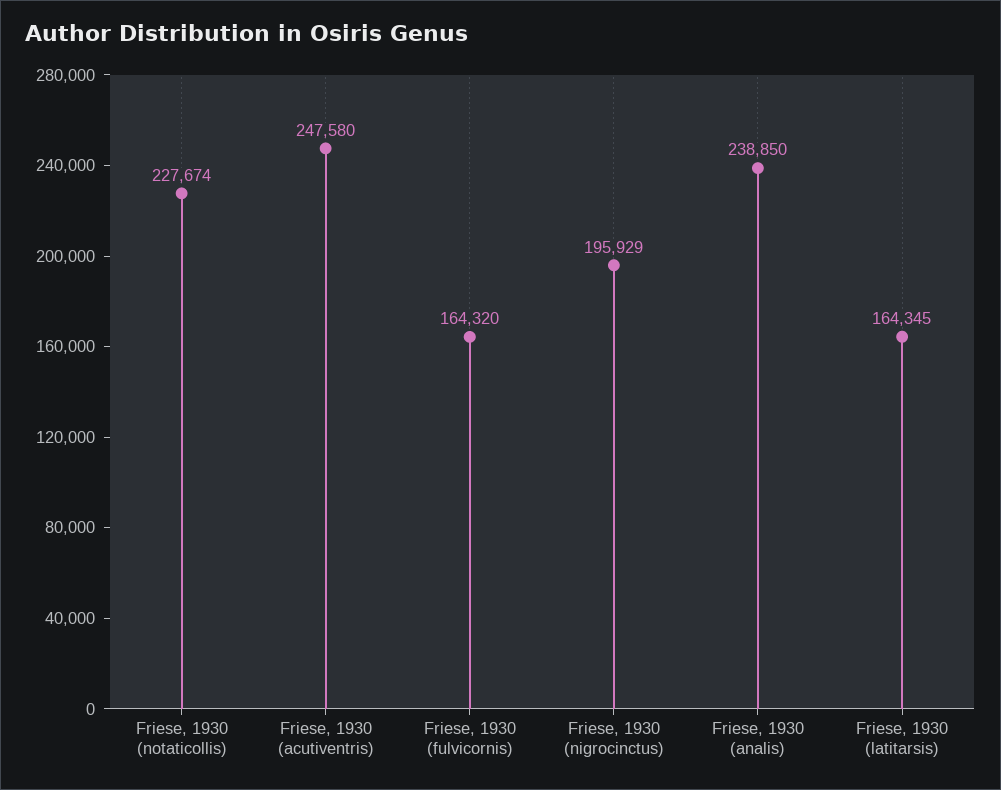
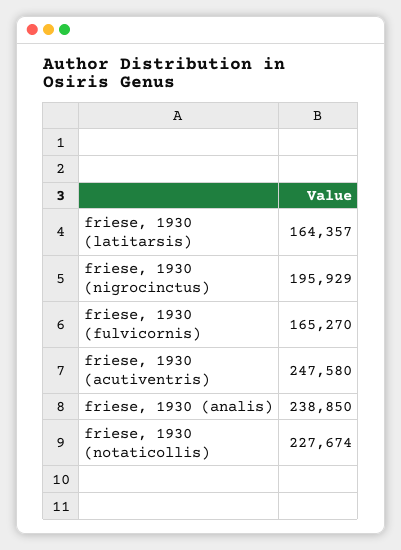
  {
    "Friese, 1930 (notaticollis)": 227674,
    "Friese, 1930 (acutiventris)": 247580,
-   "Friese, 1930 (fulvicornis)": 164320,
+   "Friese, 1930 (fulvicornis)": 165270,
    "Friese, 1930 (nigrocinctus)": 195929,
    "Friese, 1930 (analis)": 238850,
-   "Friese, 1930 (latitarsis)": 164345
+   "Friese, 1930 (latitarsis)": 164357
  }

